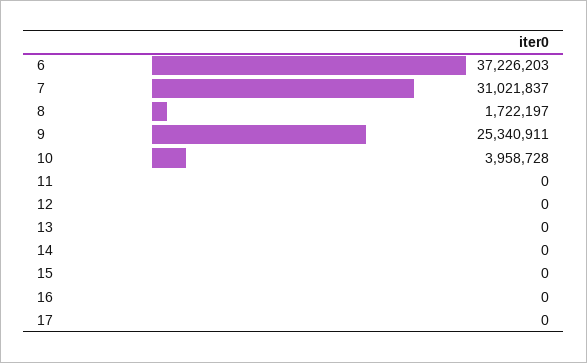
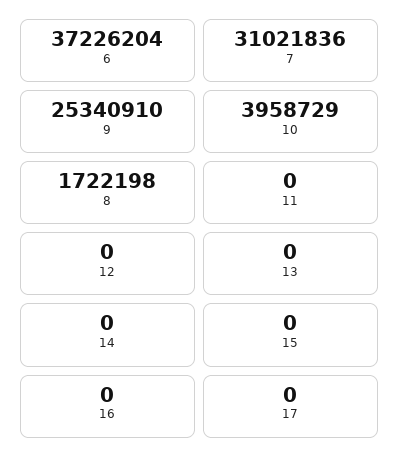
  {
-   "6": 37226203,
+   "6": 37226204,
-   "7": 31021837,
+   "7": 31021836,
-   "8": 1722197,
+   "8": 1722198,
-   "9": 25340911,
+   "9": 25340910,
-   "10": 3958728,
+   "10": 3958729,
    "11": 0,
    "12": 0,
    "13": 0,
    "14": 0,
    "15": 0,
    "16": 0,
    "17": 0
  }

